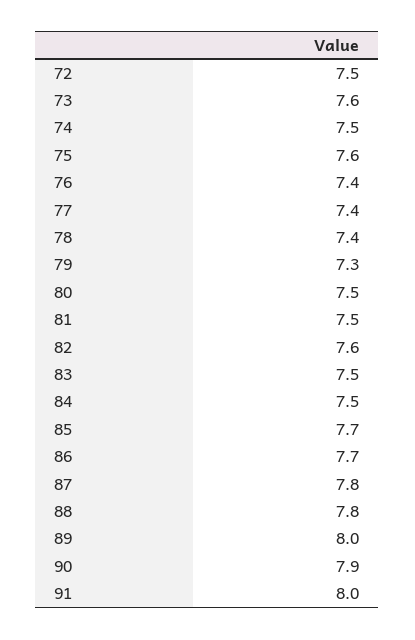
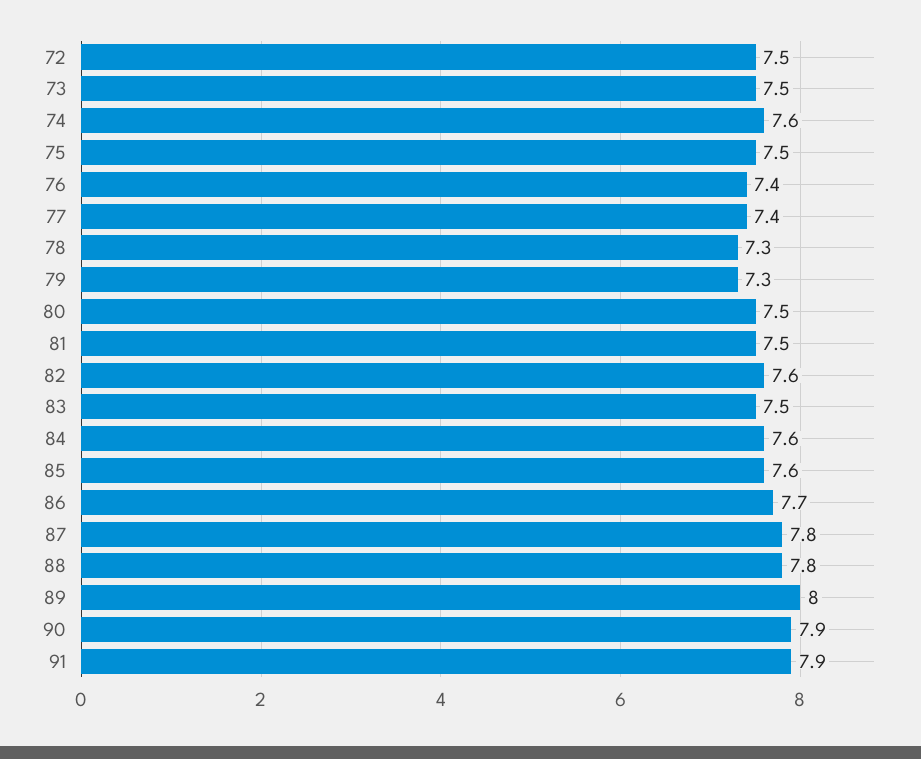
  {
    "72": 7.5,
-   "73": 7.6,
+   "73": 7.5,
-   "74": 7.5,
+   "74": 7.6,
-   "75": 7.6,
+   "75": 7.5,
    "76": 7.4,
    "77": 7.4,
-   "78": 7.4,
+   "78": 7.3,
    "79": 7.3,
    "80": 7.5,
    "81": 7.5,
    "82": 7.6,
    "83": 7.5,
-   "84": 7.5,
+   "84": 7.6,
-   "85": 7.7,
+   "85": 7.6,
    "86": 7.7,
    "87": 7.8,
    "88": 7.8,
    "89": 8,
    "90": 7.9,
-   "91": 8
+   "91": 7.9
  }

